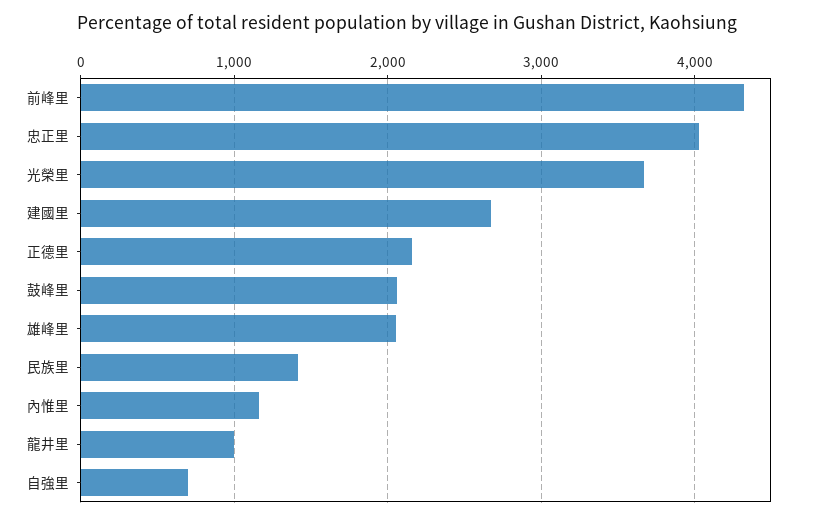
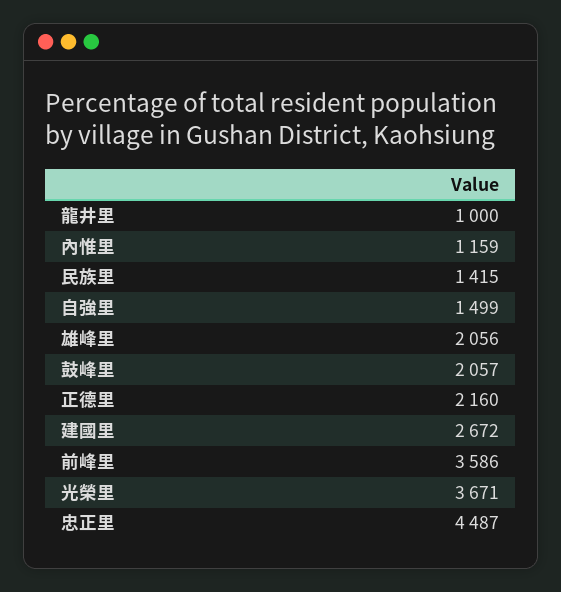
  {
-   "前峰里": 4300,
+   "前峰里": 3586,
-   "忠正里": 4000,
+   "忠正里": 4487,
    "光榮里": 3671,
    "建國里": 2672,
    "正德里": 2160,
    "鼓峰里": 2057,
    "雄峰里": 2056,
    "民族里": 1415,
    "內惟里": 1159,
    "龍井里": 1000,
-   "自強里": 700
+   "自強里": 1499
  }

